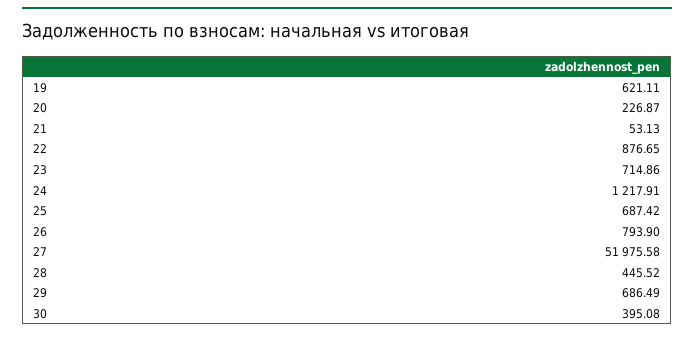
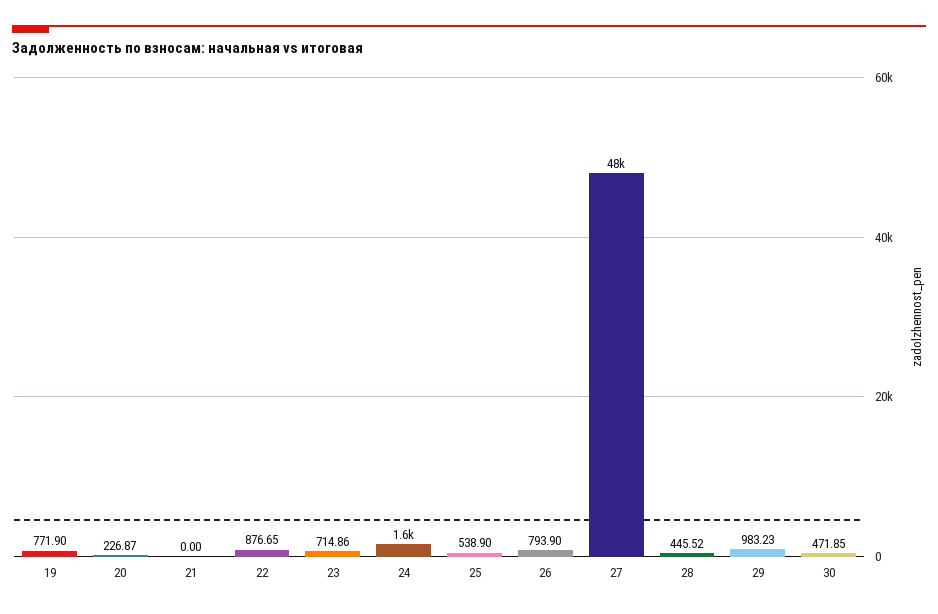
  {
-   "19": 621.11,
+   "19": 771.9,
    "20": 226.87,
-   "21": 53.13,
+   "21": 0,
    "22": 876.65,
    "23": 714.86,
-   "24": 1217.91,
+   "24": 1600,
-   "25": 687.42,
+   "25": 538.9,
    "26": 793.9,
-   "27": 51975.58,
+   "27": 48000,
    "28": 445.52,
-   "29": 686.49,
+   "29": 983.23,
-   "30": 395.08
+   "30": 471.85
  }

